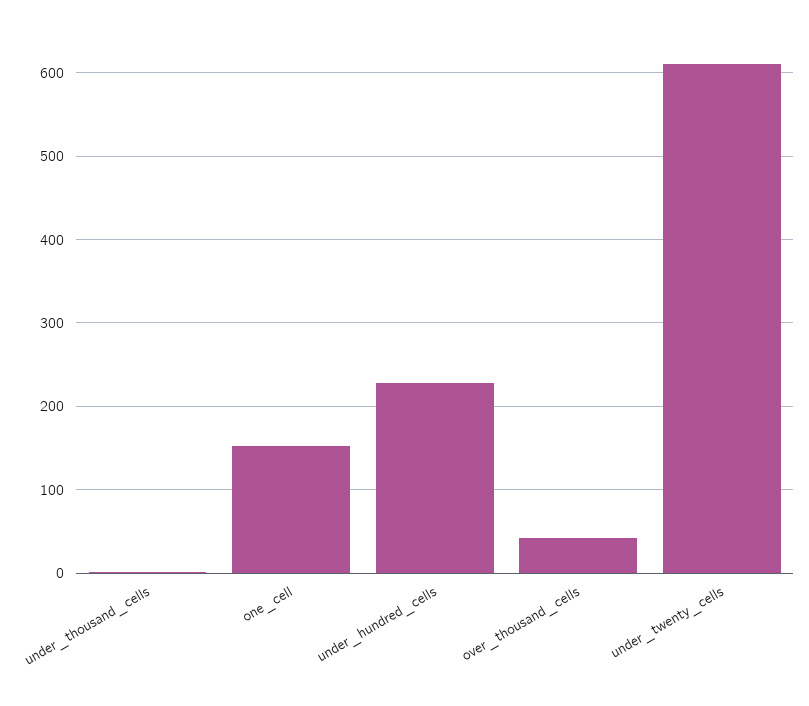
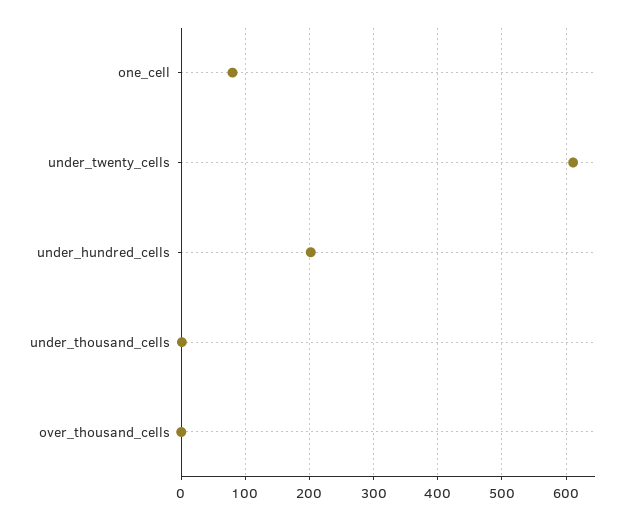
  {
    "under_thousand_cells": 0,
-   "one_cell": 150,
+   "one_cell": 80,
-   "under_hundred_cells": 230,
+   "under_hundred_cells": 200,
-   "over_thousand_cells": 40,
+   "over_thousand_cells": 0,
    "under_twenty_cells": 610
  }

